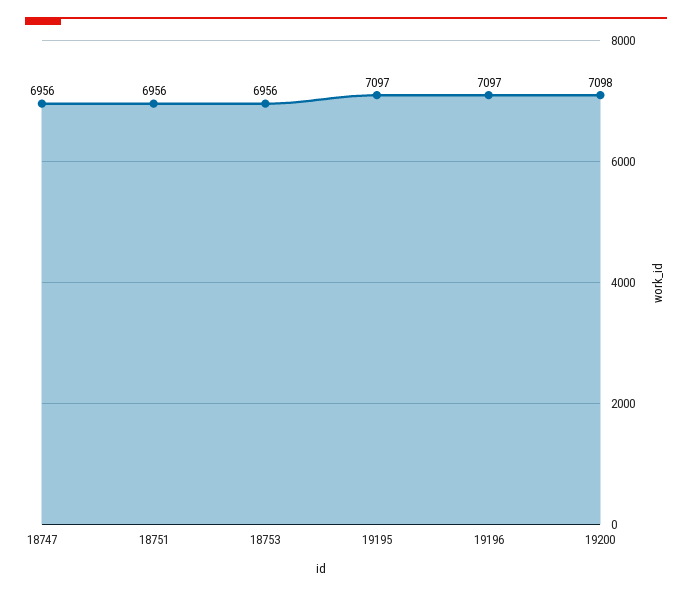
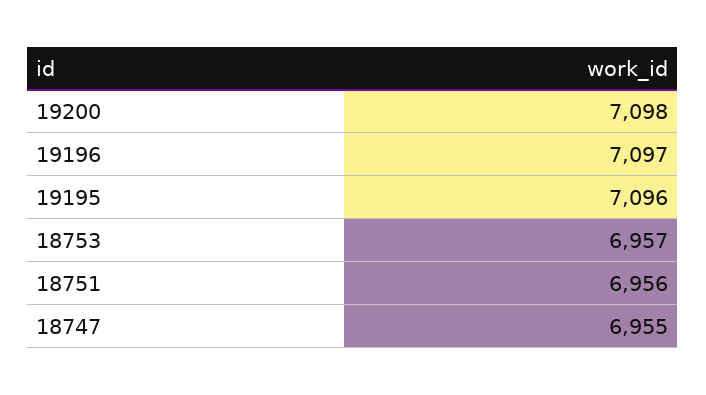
  {
-   "18747": 6956,
+   "18747": 6955,
    "18751": 6956,
-   "18753": 6956,
+   "18753": 6957,
-   "19195": 7097,
+   "19195": 7096,
    "19196": 7097,
    "19200": 7098
  }

